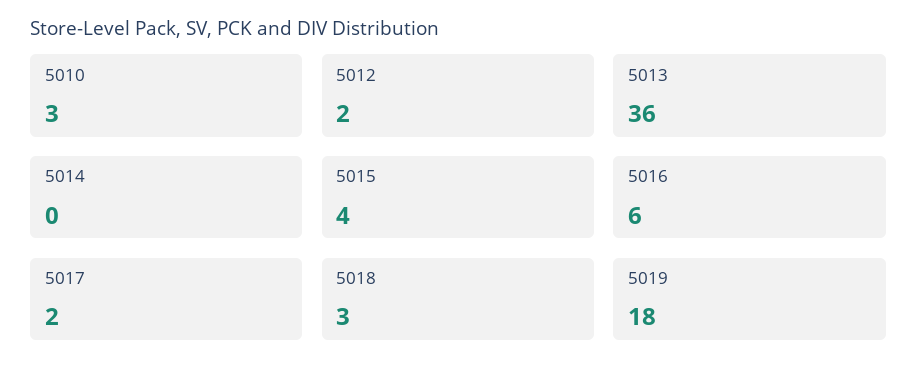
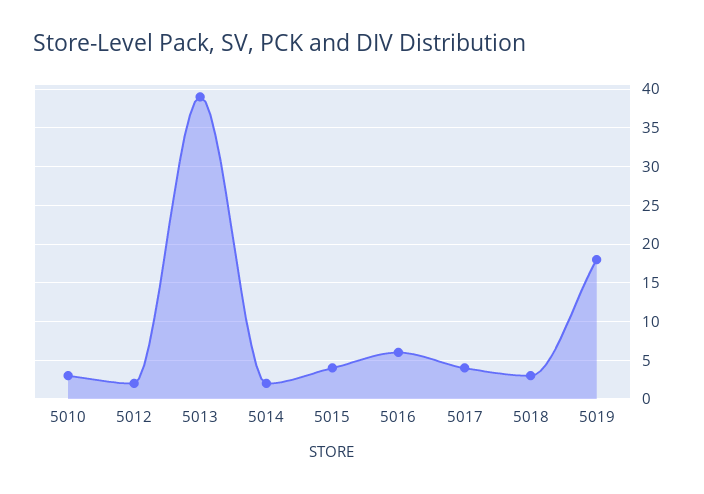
  {
    "5010": 3,
    "5012": 2,
-   "5013": 36,
+   "5013": 39,
-   "5014": 0,
+   "5014": 2,
    "5015": 4,
    "5016": 6,
-   "5017": 2,
+   "5017": 4,
    "5018": 3,
    "5019": 18
  }

